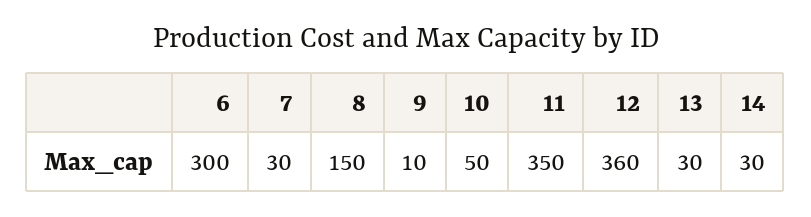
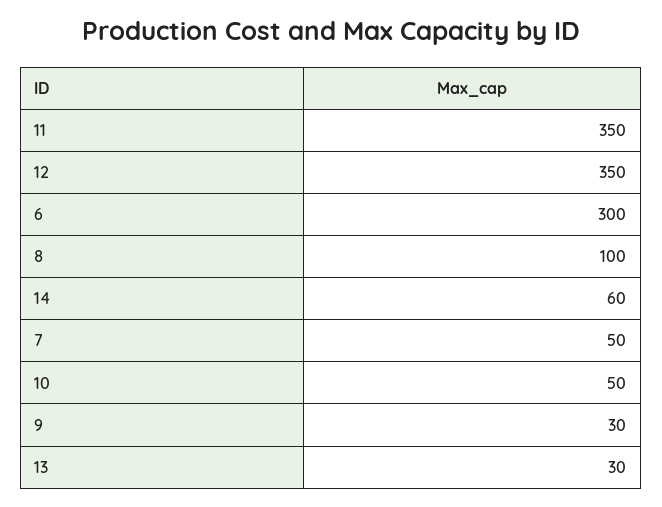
  {
    "6": 300,
-   "7": 30,
+   "7": 50,
-   "8": 150,
+   "8": 100,
-   "9": 10,
+   "9": 30,
    "10": 50,
    "11": 350,
-   "12": 360,
+   "12": 350,
    "13": 30,
-   "14": 30
+   "14": 60
  }

